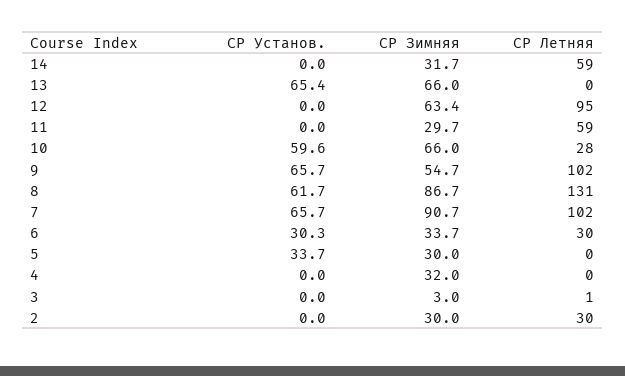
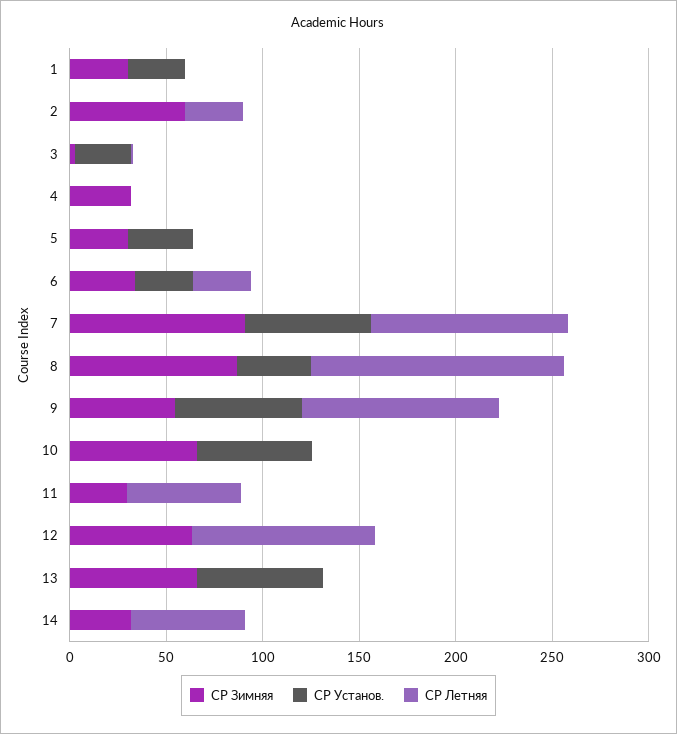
  {
    "СР Установ.": {
      "14": 0,
      "13": 65.4,
      "12": 0,
      "11": 0,
      "10": 59.6,
      "9": 65.7,
-     "8": 61.7,
+     "8": 40,
      "7": 65.7,
      "6": 30.3,
      "5": 33.7,
      "4": 0,
-     "3": 0,
+     "3": 30,
-     "2": 0
+     "2": 0,
+     "1": 30
    },
    "СР Зимняя": {
      "14": 31.7,
      "13": 66,
      "12": 63.4,
      "11": 29.7,
      "10": 66,
      "9": 54.7,
      "8": 86.7,
      "7": 90.7,
      "6": 33.7,
      "5": 30,
      "4": 32,
      "3": 3,
-     "2": 30
+     "2": 60,
+     "1": 30
    },
    "СР Летняя": {
      "14": 59,
      "13": 0,
      "12": 95,
      "11": 59,
-     "10": 28,
+     "10": 0,
      "9": 102,
      "8": 131,
      "7": 102,
      "6": 30,
      "5": 0,
      "4": 0,
      "3": 1,
-     "2": 30
+     "2": 30,
+     "1": 0
    }
  }

